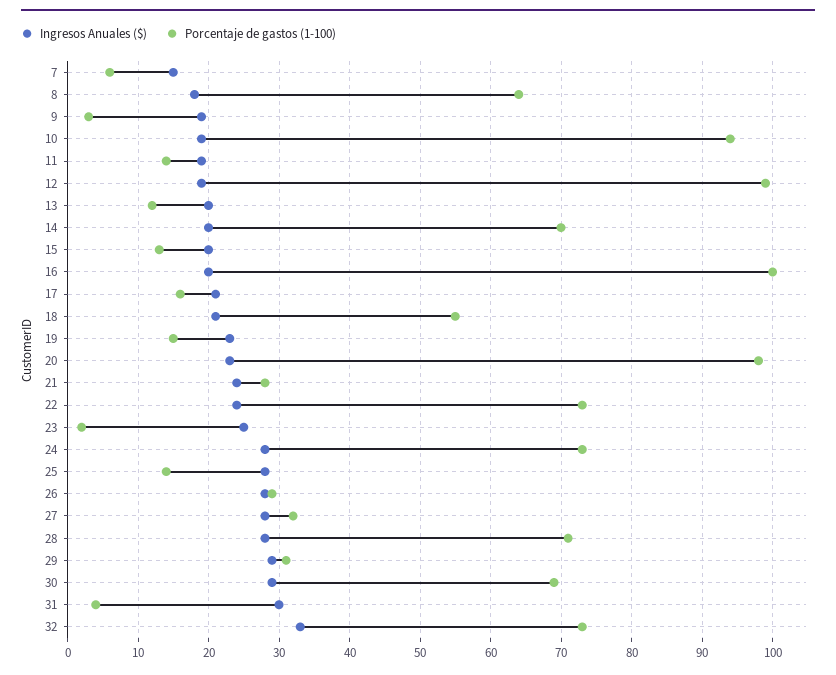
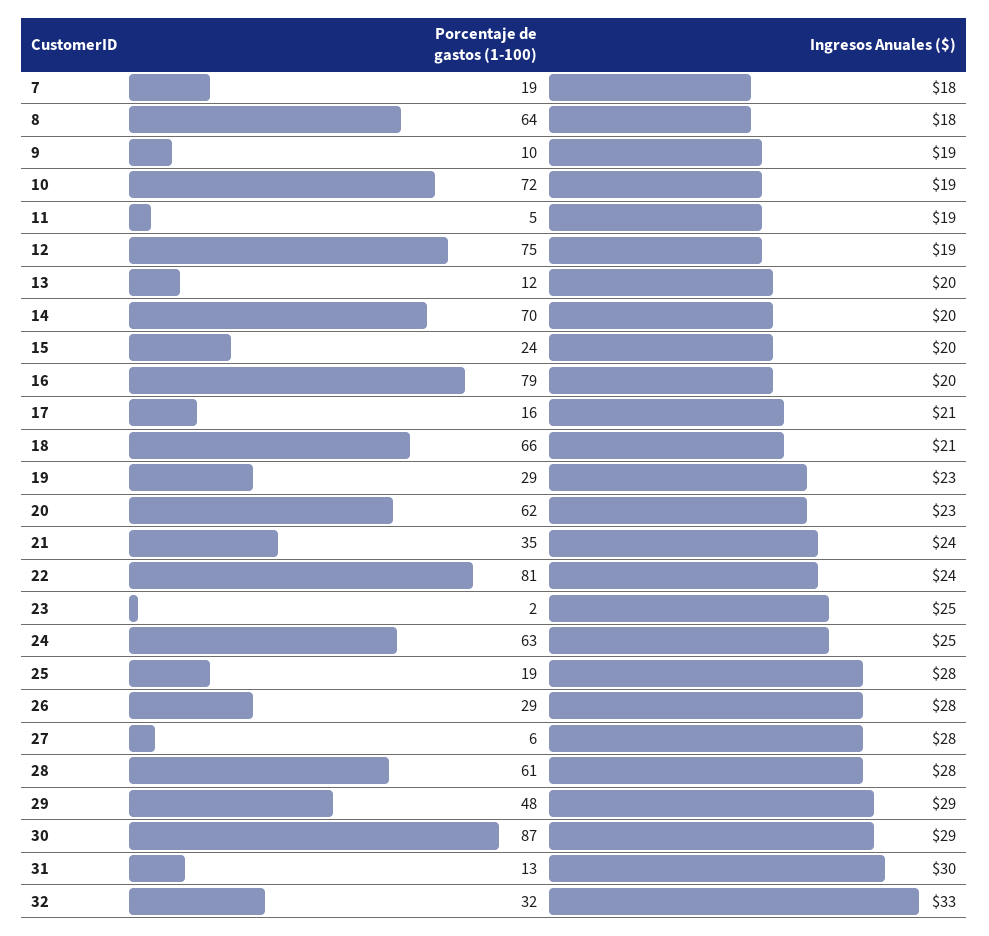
  {
    "Ingresos Anuales ($)": {
-     "7": 15,
+     "7": 18,
      "8": 18,
      "9": 19,
      "10": 19,
      "11": 19,
      "12": 19,
      "13": 20,
      "14": 20,
      "15": 20,
      "16": 20,
      "17": 21,
      "18": 21,
      "19": 23,
      "20": 23,
      "21": 24,
      "22": 24,
      "23": 25,
-     "24": 28,
+     "24": 25,
      "25": 28,
      "26": 28,
      "27": 28,
      "28": 28,
      "29": 29,
      "30": 29,
      "31": 30,
      "32": 33
    },
    "Porcentaje de gastos (1-100)": {
-     "7": 6,
+     "7": 19,
      "8": 64,
-     "9": 3,
+     "9": 10,
-     "10": 94,
+     "10": 72,
-     "11": 14,
+     "11": 5,
-     "12": 99,
+     "12": 75,
      "13": 12,
      "14": 70,
-     "15": 13,
+     "15": 24,
-     "16": 100,
+     "16": 79,
      "17": 16,
-     "18": 55,
+     "18": 66,
-     "19": 15,
+     "19": 29,
-     "20": 98,
+     "20": 62,
-     "21": 28,
+     "21": 35,
-     "22": 73,
+     "22": 81,
      "23": 2,
-     "24": 73,
+     "24": 63,
-     "25": 14,
+     "25": 19,
      "26": 29,
-     "27": 32,
+     "27": 6,
-     "28": 71,
+     "28": 61,
-     "29": 31,
+     "29": 48,
-     "30": 69,
+     "30": 87,
-     "31": 4,
+     "31": 13,
-     "32": 73
+     "32": 32
    }
  }

